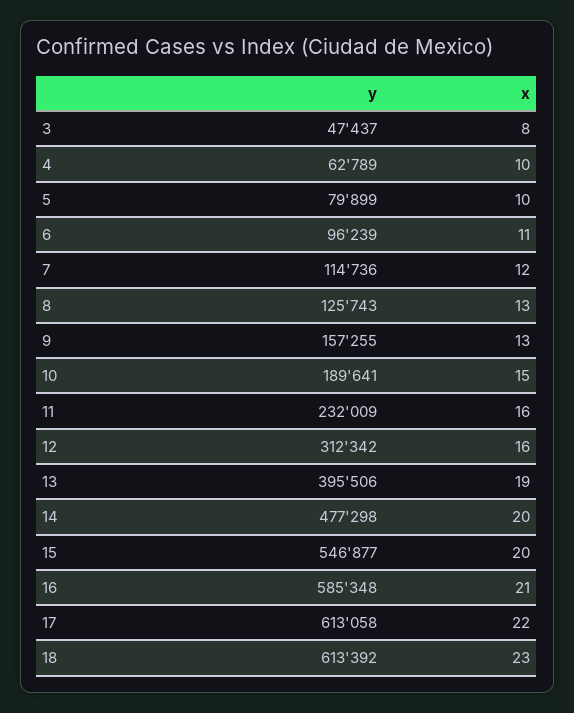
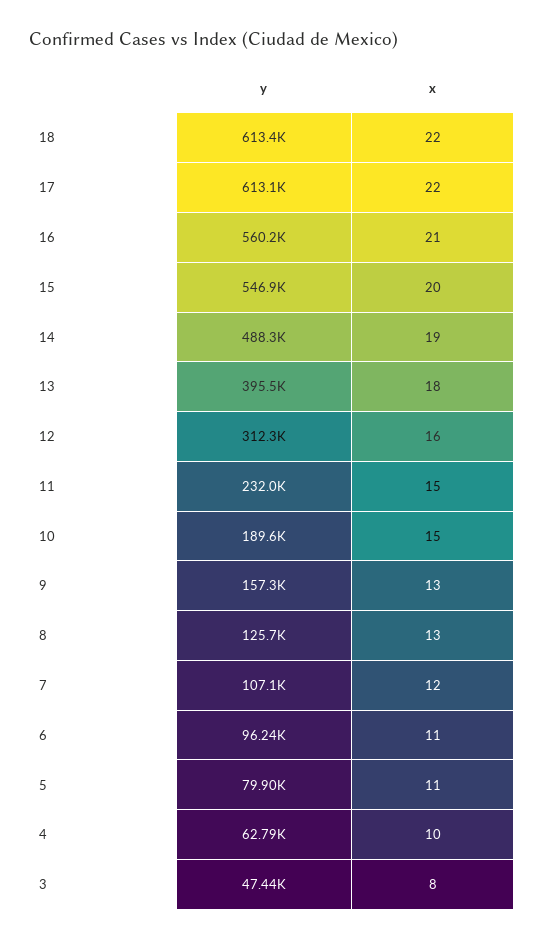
  {
    "y": {
      "3": 47437,
      "4": 62789,
      "5": 79899,
      "6": 96239,
-     "7": 114736,
+     "7": 107100,
      "8": 125743,
      "9": 157255,
      "10": 189641,
      "11": 232009,
      "12": 312342,
      "13": 395506,
-     "14": 477298,
+     "14": 488300,
      "15": 546877,
-     "16": 585348,
+     "16": 560200,
      "17": 613058,
      "18": 613392
    },
    "x": {
      "3": 8,
      "4": 10,
-     "5": 10,
+     "5": 11,
      "6": 11,
      "7": 12,
      "8": 13,
      "9": 13,
      "10": 15,
-     "11": 16,
+     "11": 15,
      "12": 16,
-     "13": 19,
+     "13": 18,
-     "14": 20,
+     "14": 19,
      "15": 20,
      "16": 21,
      "17": 22,
-     "18": 23
+     "18": 22
    }
  }

